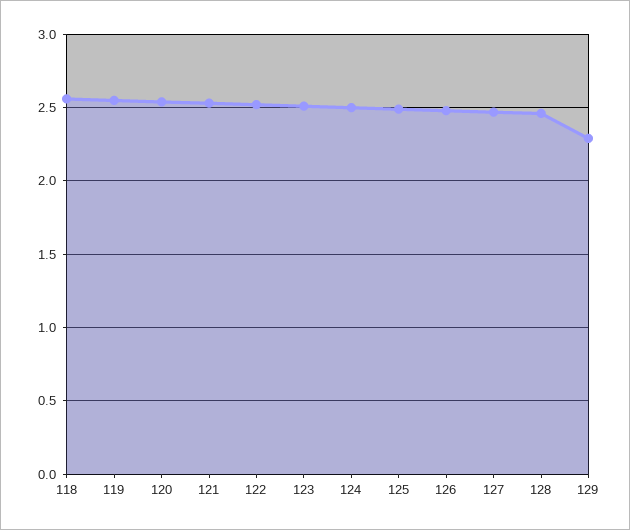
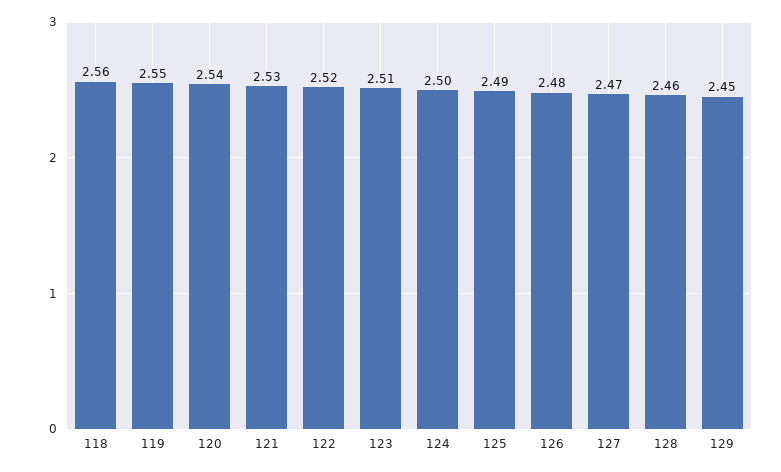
  {
    "118": 2.56,
    "119": 2.55,
    "120": 2.54,
    "121": 2.53,
    "122": 2.52,
    "123": 2.51,
    "124": 2.5,
    "125": 2.49,
    "126": 2.48,
    "127": 2.47,
    "128": 2.46,
-   "129": 2.3
+   "129": 2.45
  }

